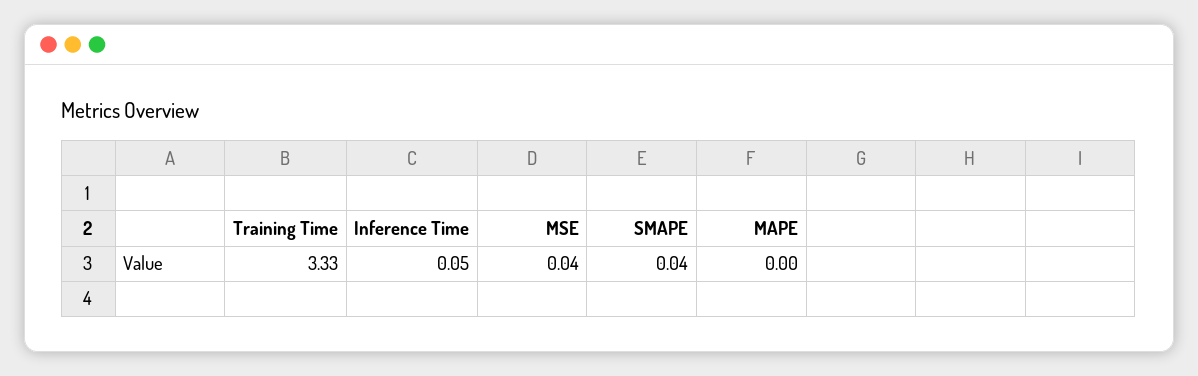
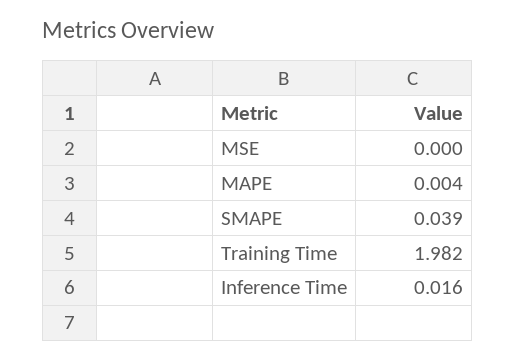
  {
-   "Training Time": 3.33,
+   "Training Time": 1.982,
-   "Inference Time": 0.05,
+   "Inference Time": 0.016,
-   "MSE": 0.04,
+   "MSE": 0,
    "SMAPE": 0.039,
    "MAPE": 0.004
  }

